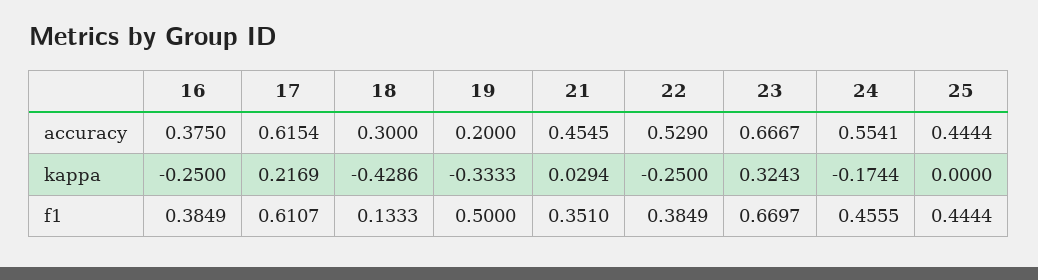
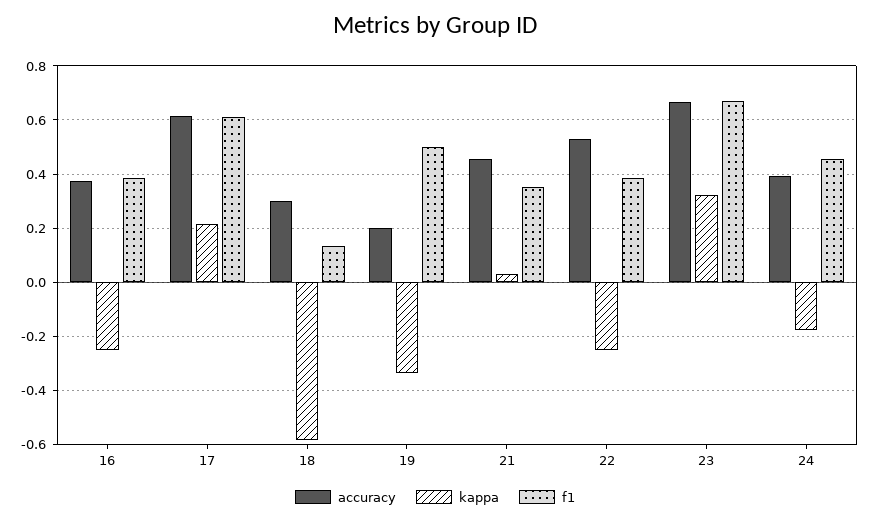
  {
    "accuracy": {
      "16": 0.375,
      "17": 0.6154,
      "18": 0.3,
      "19": 0.2,
      "21": 0.4545,
      "22": 0.529,
      "23": 0.6667,
-     "24": 0.5541,
+     "24": 0.4
-     "25": 0.4444
    },
    "kappa": {
      "16": -0.25,
      "17": 0.2169,
-     "18": -0.4286,
+     "18": -0.575,
      "19": -0.3333,
      "21": 0.0294,
      "22": -0.25,
      "23": 0.3243,
-     "24": -0.1744,
+     "24": -0.1744
-     "25": 0
    },
    "f1": {
      "16": 0.3849,
      "17": 0.6107,
      "18": 0.1333,
      "19": 0.5,
      "21": 0.351,
      "22": 0.3849,
      "23": 0.6697,
-     "24": 0.4555,
+     "24": 0.4555
-     "25": 0.4444
    }
  }

